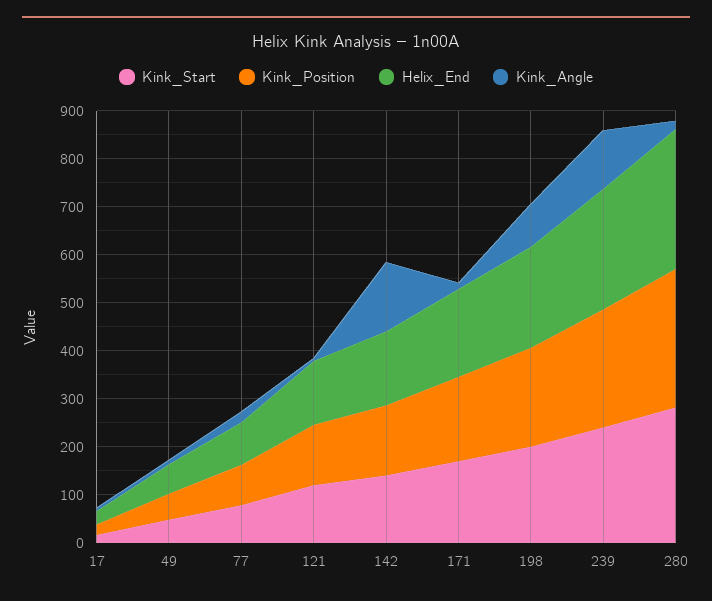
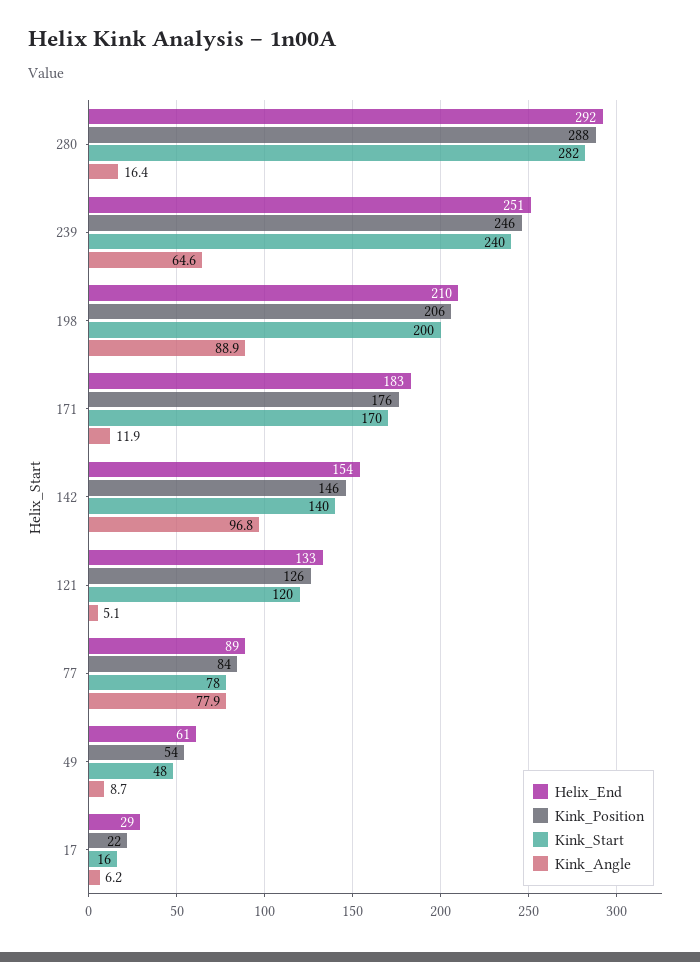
  {
    "Kink_Start": {
      "17": 16,
      "49": 48,
      "77": 78,
      "121": 120,
      "142": 140,
      "171": 170,
      "198": 200,
      "239": 240,
      "280": 282
    },
    "Kink_Position": {
      "17": 22,
      "49": 54,
      "77": 84,
      "121": 126,
      "142": 146,
      "171": 176,
      "198": 206,
      "239": 246,
      "280": 288
    },
    "Helix_End": {
      "17": 29,
      "49": 61,
      "77": 89,
      "121": 133,
      "142": 154,
      "171": 183,
      "198": 210,
      "239": 251,
      "280": 292
    },
    "Kink_Angle": {
      "17": 6.2,
      "49": 8.7,
-     "77": 20,
+     "77": 77.9,
      "121": 5.1,
-     "142": 140,
+     "142": 96.8,
      "171": 11.9,
      "198": 88.9,
-     "239": 120,
+     "239": 64.6,
      "280": 16.4
    }
  }

